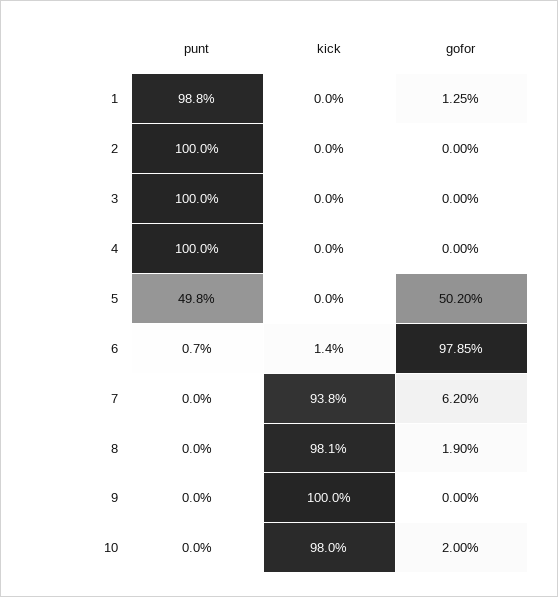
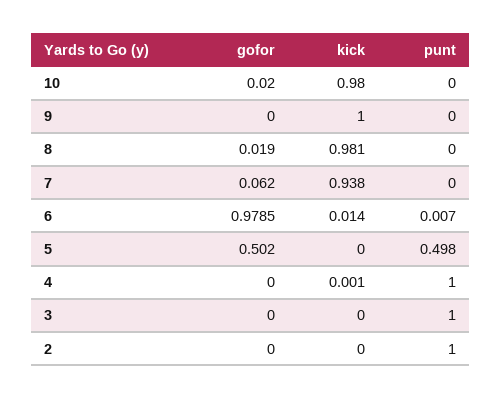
  {
    "punt": {
-     "1": 0.988,
      "2": 1,
      "3": 1,
      "4": 1,
      "5": 0.498,
      "6": 0.007,
      "7": 0,
      "8": 0,
      "9": 0,
      "10": 0
    },
    "kick": {
-     "1": 0,
      "2": 0,
      "3": 0,
-     "4": 0,
+     "4": 0.001,
      "5": 0,
      "6": 0.014,
      "7": 0.938,
      "8": 0.981,
      "9": 1,
      "10": 0.98
    },
    "gofor": {
-     "1": 0.0125,
      "2": 0,
      "3": 0,
      "4": 0,
      "5": 0.502,
      "6": 0.9785,
      "7": 0.062,
      "8": 0.019,
      "9": 0,
      "10": 0.02
    }
  }

